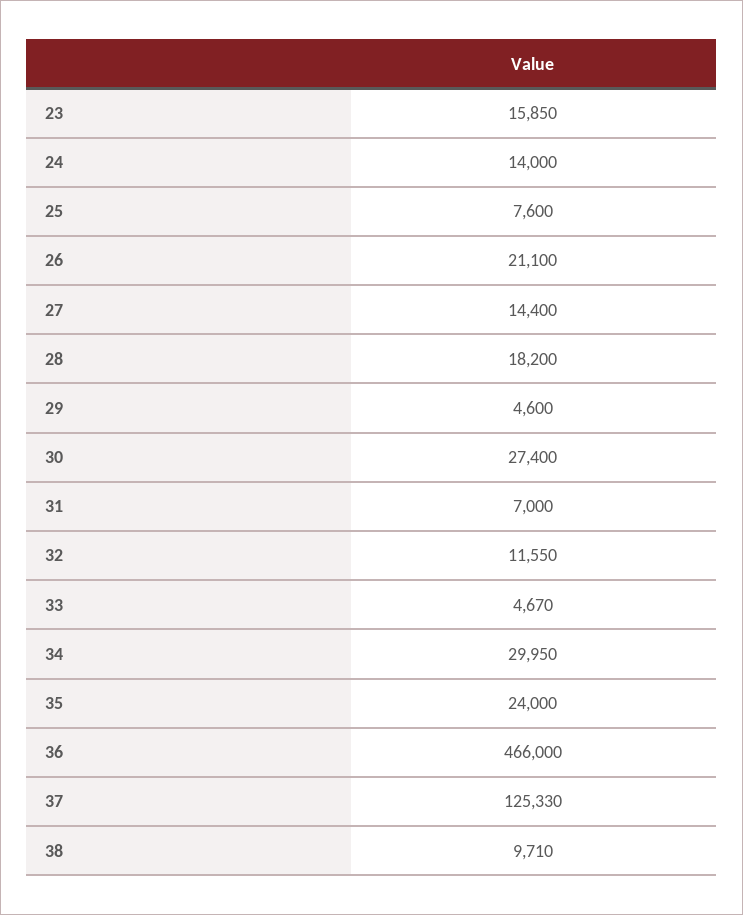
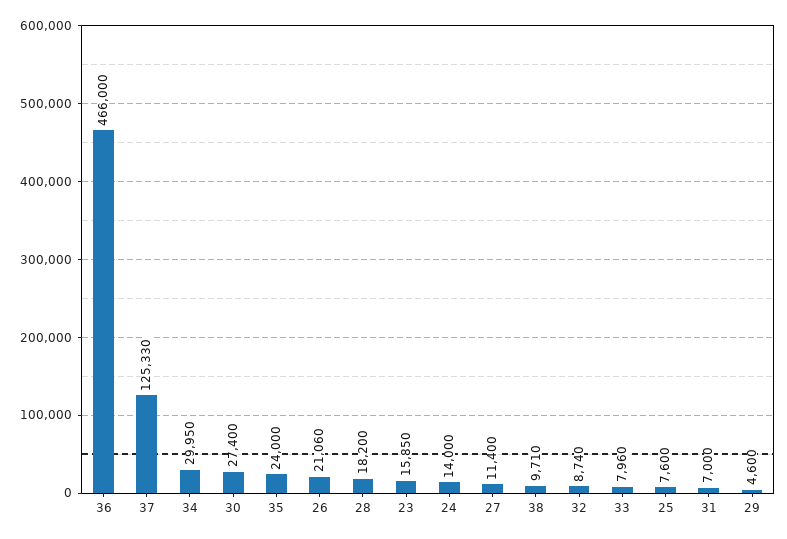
  {
    "23": 15850,
    "24": 14000,
    "25": 7600,
-   "26": 21100,
+   "26": 21060,
-   "27": 14400,
+   "27": 11400,
    "28": 18200,
    "29": 4600,
    "30": 27400,
    "31": 7000,
-   "32": 11550,
+   "32": 8740,
-   "33": 4670,
+   "33": 7960,
    "34": 29950,
    "35": 24000,
    "36": 466000,
    "37": 125330,
    "38": 9710
  }

